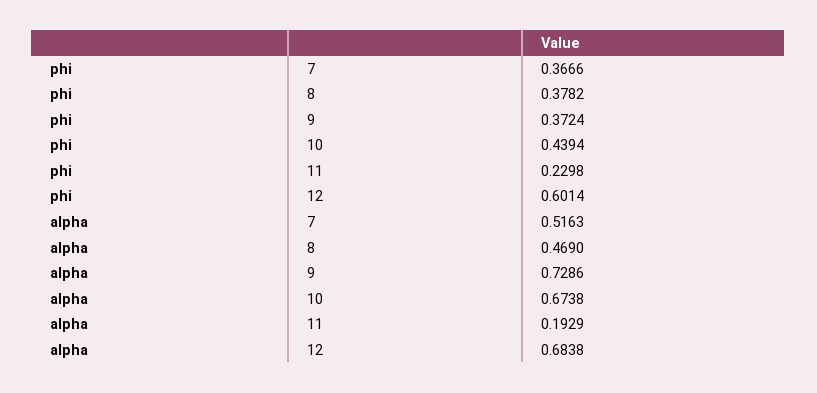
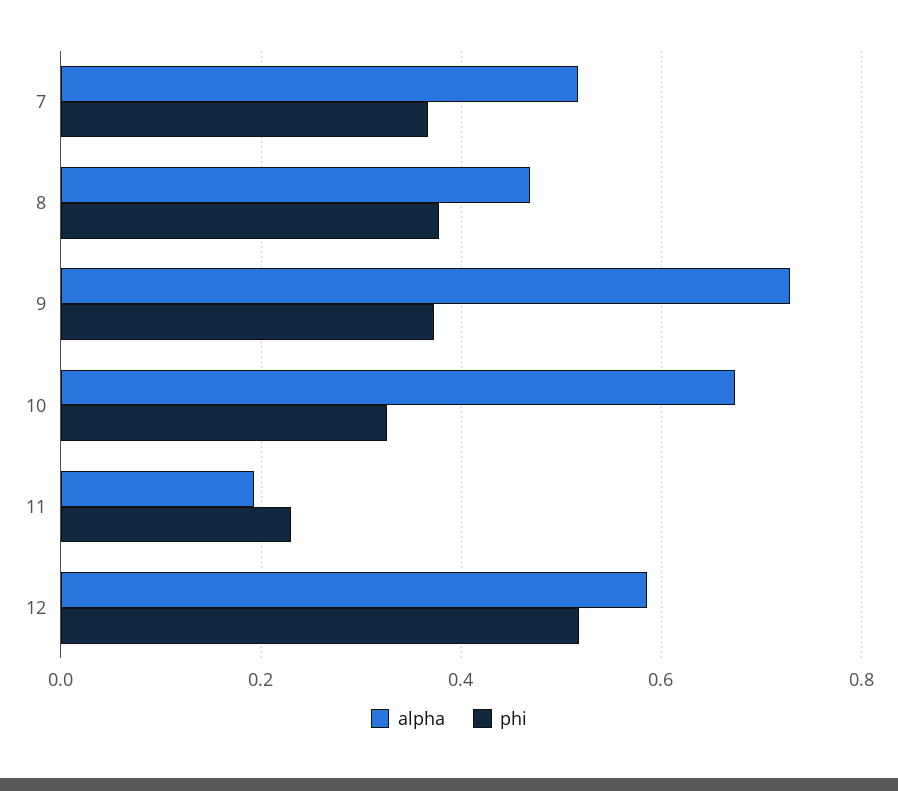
  {
    "phi": {
      "7": 0.3666,
      "8": 0.3782,
      "9": 0.3724,
-     "10": 0.4394,
+     "10": 0.32,
      "11": 0.2298,
-     "12": 0.6014
+     "12": 0.52
    },
    "alpha": {
      "7": 0.5163,
      "8": 0.469,
      "9": 0.7286,
      "10": 0.6738,
      "11": 0.1929,
-     "12": 0.6838
+     "12": 0.58
    }
  }

